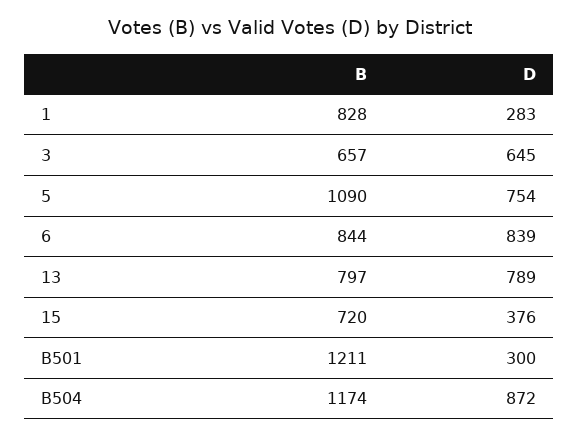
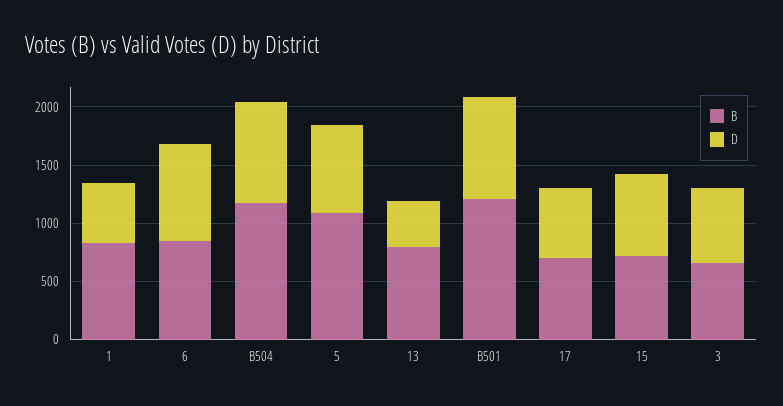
  {
    "B": {
      "1": 828,
      "3": 657,
      "5": 1090,
      "6": 844,
      "13": 797,
      "15": 720,
      "B501": 1211,
-     "B504": 1174
+     "B504": 1174,
+     "17": 700
    },
    "D": {
-     "1": 283,
+     "1": 500,
      "3": 645,
      "5": 754,
      "6": 839,
-     "13": 789,
+     "13": 400,
-     "15": 376,
+     "15": 700,
-     "B501": 300,
+     "B501": 900,
-     "B504": 872
+     "B504": 872,
+     "17": 600
    }
  }

